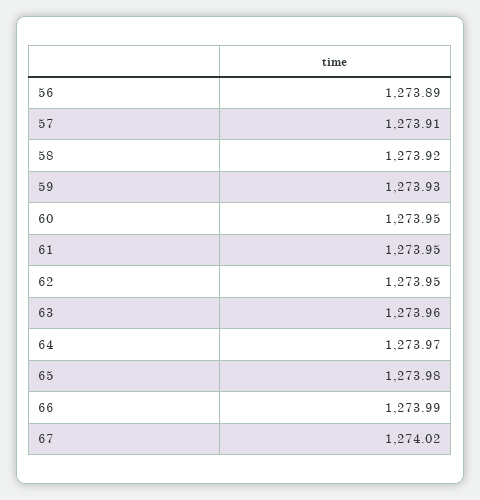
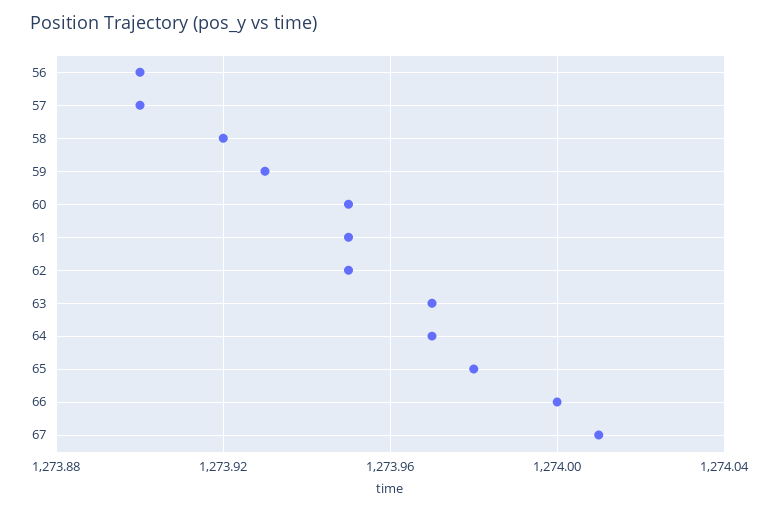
  {
-   "56": 1273.89,
+   "56": 1273.9,
-   "57": 1273.91,
+   "57": 1273.9,
    "58": 1273.92,
    "59": 1273.93,
    "60": 1273.95,
    "61": 1273.95,
    "62": 1273.95,
-   "63": 1273.96,
+   "63": 1273.97,
    "64": 1273.97,
    "65": 1273.98,
-   "66": 1273.99,
+   "66": 1274,
-   "67": 1274.02
+   "67": 1274.01
  }

